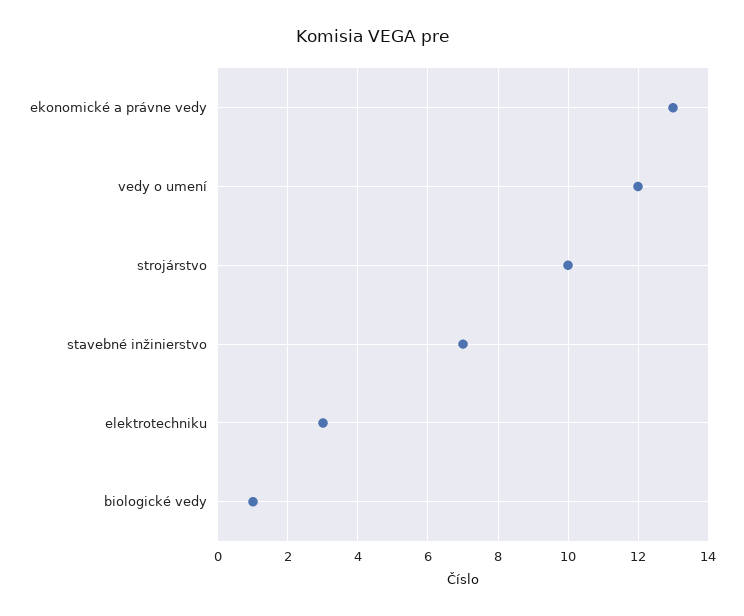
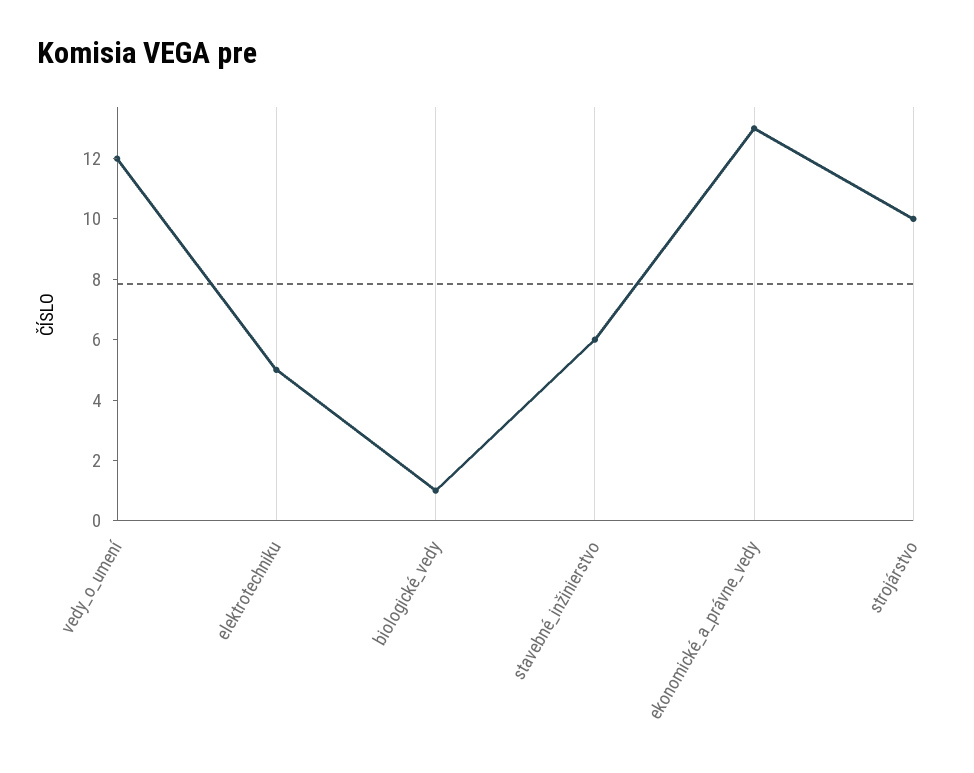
  {
    "ekonomické a právne vedy": 13,
    "vedy o umení": 12,
    "strojárstvo": 10,
-   "stavebné inžinierstvo": 7,
+   "stavebné inžinierstvo": 6,
-   "elektrotechniku": 3,
+   "elektrotechniku": 5,
    "biologické vedy": 1
  }

